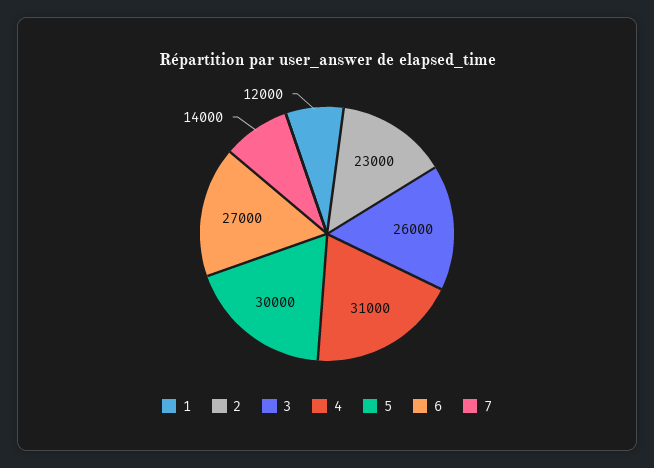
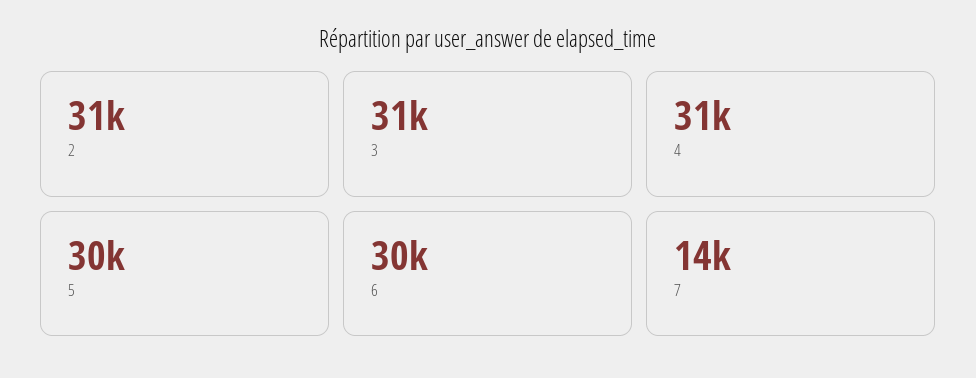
  {
-   "1": 12000,
-   "2": 23000,
+   "2": 31000,
-   "3": 26000,
+   "3": 31000,
    "4": 31000,
    "5": 30000,
-   "6": 27000,
+   "6": 30000,
    "7": 14000
  }

